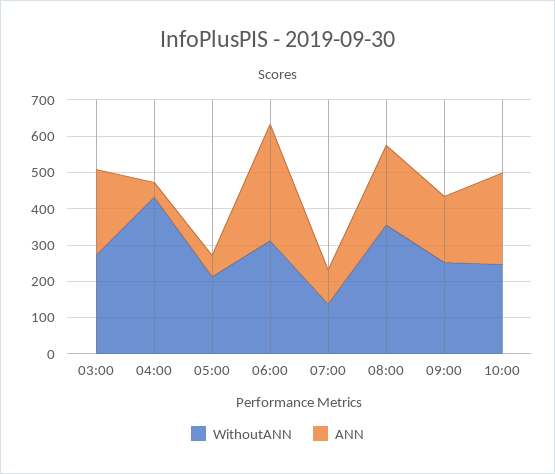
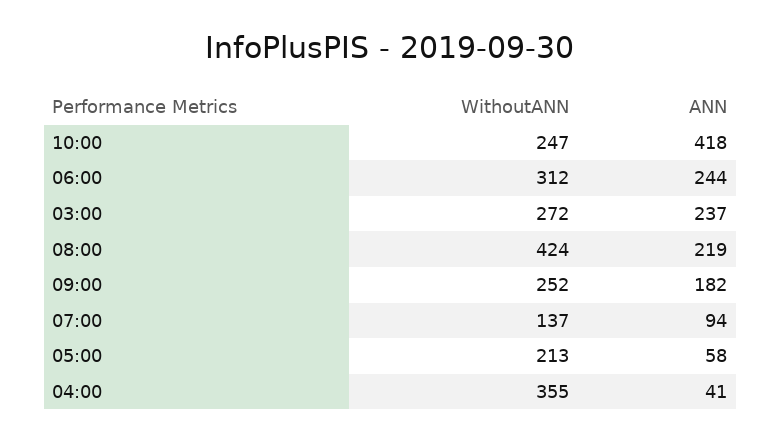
  {
    "WithoutANN": {
      "03:00": 272,
-     "04:00": 425,
+     "04:00": 355,
      "05:00": 213,
      "06:00": 312,
      "07:00": 137,
-     "08:00": 350,
+     "08:00": 424,
      "09:00": 252,
      "10:00": 247
    },
    "ANN": {
      "03:00": 237,
      "04:00": 41,
      "05:00": 58,
-     "06:00": 325,
+     "06:00": 244,
      "07:00": 94,
      "08:00": 219,
      "09:00": 182,
-     "10:00": 250
+     "10:00": 418
    }
  }

